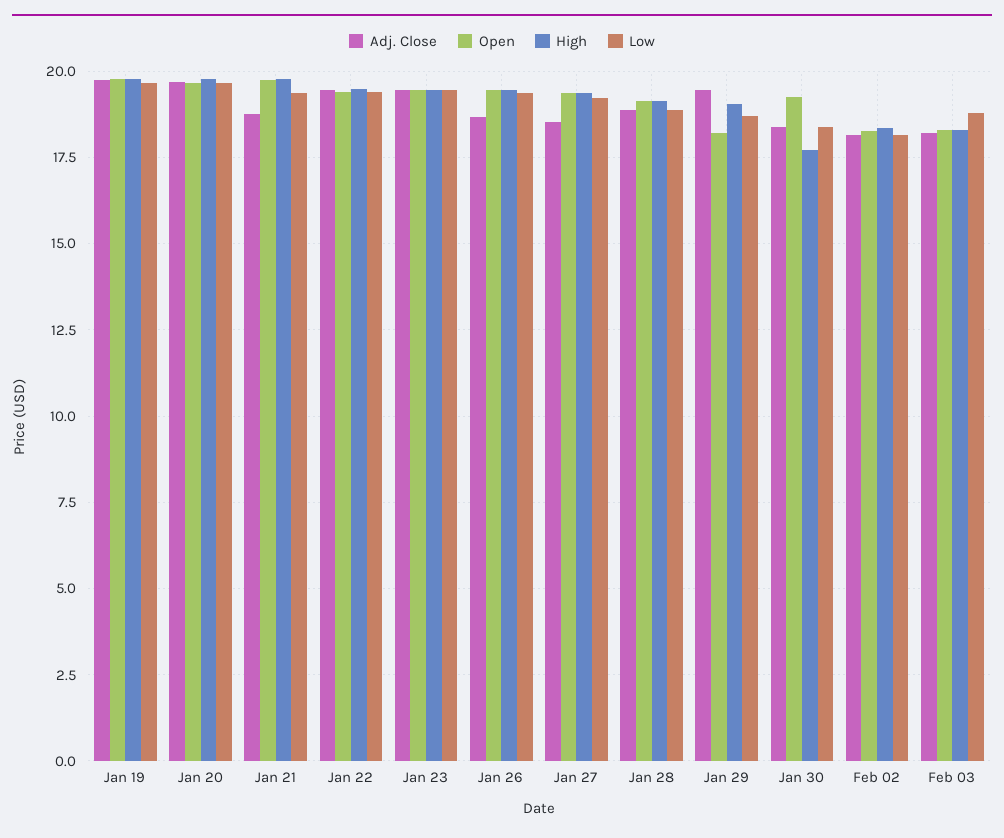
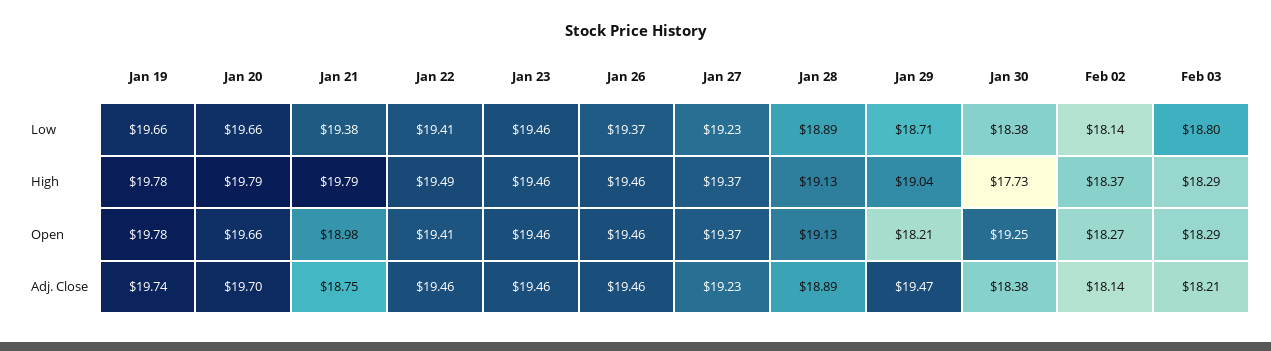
  {
    "Adj. Close": {
      "Jan 19": 19.74,
      "Jan 20": 19.7,
      "Jan 21": 18.75,
      "Jan 22": 19.46,
      "Jan 23": 19.46,
-     "Jan 26": 18.75,
+     "Jan 26": 19.46,
-     "Jan 27": 18.5,
+     "Jan 27": 19.23,
      "Jan 28": 18.89,
      "Jan 29": 19.47,
      "Jan 30": 18.38,
      "Feb 02": 18.14,
      "Feb 03": 18.21
    },
    "Open": {
      "Jan 19": 19.78,
      "Jan 20": 19.66,
-     "Jan 21": 19.75,
+     "Jan 21": 18.98,
      "Jan 22": 19.41,
      "Jan 23": 19.46,
      "Jan 26": 19.46,
      "Jan 27": 19.37,
      "Jan 28": 19.13,
      "Jan 29": 18.21,
      "Jan 30": 19.25,
      "Feb 02": 18.27,
      "Feb 03": 18.29
    },
    "High": {
      "Jan 19": 19.78,
      "Jan 20": 19.79,
      "Jan 21": 19.79,
      "Jan 22": 19.49,
      "Jan 23": 19.46,
      "Jan 26": 19.46,
      "Jan 27": 19.37,
      "Jan 28": 19.13,
      "Jan 29": 19.04,
      "Jan 30": 17.73,
      "Feb 02": 18.37,
      "Feb 03": 18.29
    },
    "Low": {
      "Jan 19": 19.66,
      "Jan 20": 19.66,
      "Jan 21": 19.38,
      "Jan 22": 19.41,
      "Jan 23": 19.46,
      "Jan 26": 19.37,
      "Jan 27": 19.23,
      "Jan 28": 18.89,
      "Jan 29": 18.71,
      "Jan 30": 18.38,
      "Feb 02": 18.14,
      "Feb 03": 18.8
    }
  }

